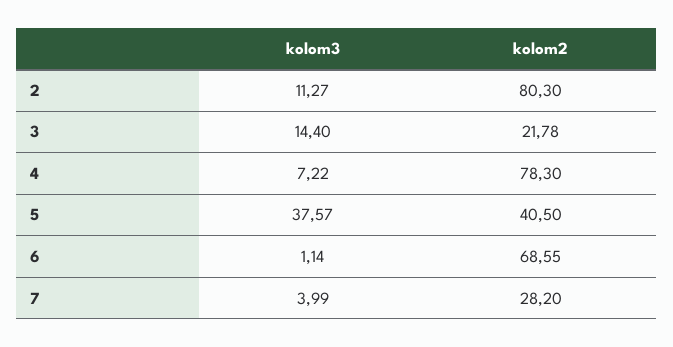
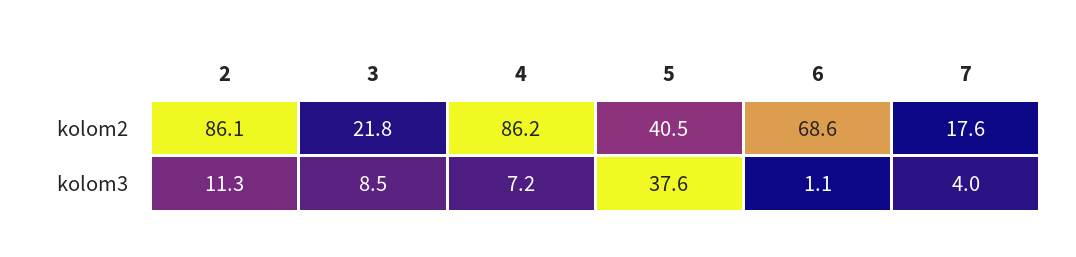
  {
    "kolom3": {
      "2": 11.27,
-     "3": 14.4,
+     "3": 8.5,
      "4": 7.22,
      "5": 37.57,
      "6": 1.14,
      "7": 3.99
    },
    "kolom2": {
-     "2": 80.3,
+     "2": 86.1,
      "3": 21.78,
-     "4": 78.3,
+     "4": 86.2,
      "5": 40.5,
      "6": 68.55,
-     "7": 28.2
+     "7": 17.6
    }
  }

